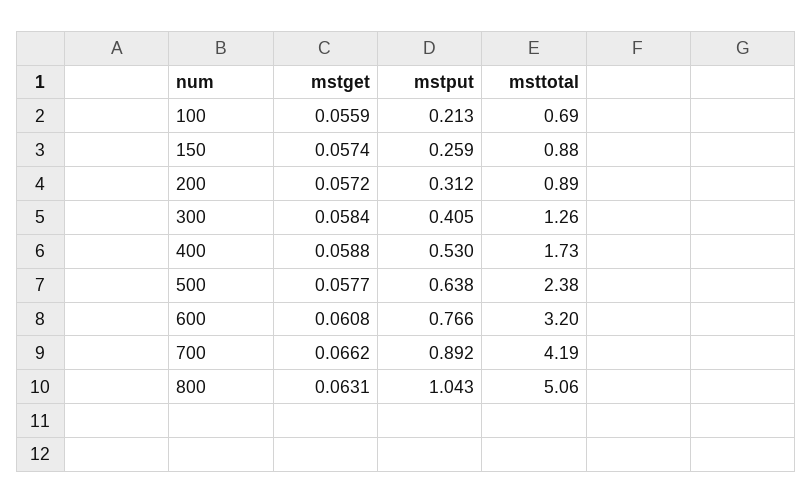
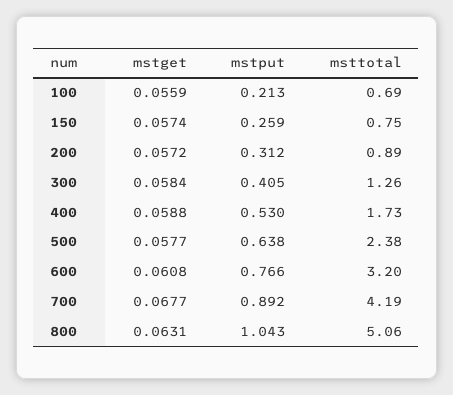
  {
    "mstget": {
      "100": 0.0559,
      "150": 0.0574,
      "200": 0.0572,
      "300": 0.0584,
      "400": 0.0588,
      "500": 0.0577,
      "600": 0.0608,
-     "700": 0.0662,
+     "700": 0.0677,
      "800": 0.0631
    },
    "mstput": {
      "100": 0.213,
      "150": 0.259,
      "200": 0.312,
      "300": 0.405,
      "400": 0.53,
      "500": 0.638,
      "600": 0.766,
      "700": 0.892,
      "800": 1.043
    },
    "msttotal": {
      "100": 0.69,
-     "150": 0.88,
+     "150": 0.75,
      "200": 0.89,
      "300": 1.26,
      "400": 1.73,
      "500": 2.38,
      "600": 3.2,
      "700": 4.19,
      "800": 5.06
    }
  }

